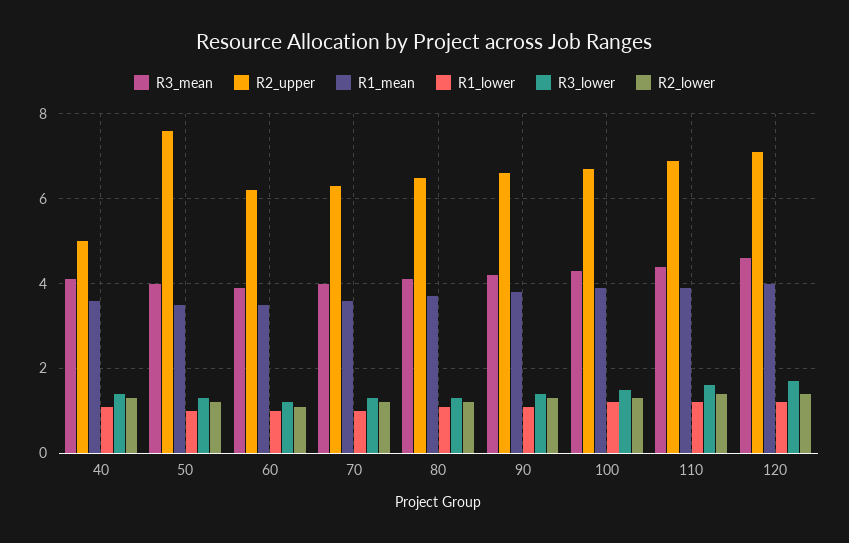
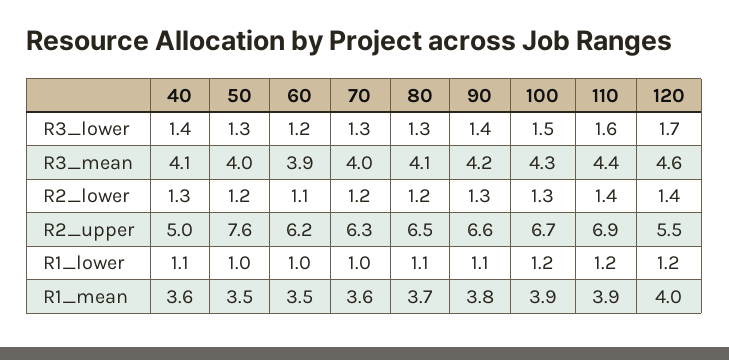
  {
    "R3_mean": {
      "40": 4.1,
      "50": 4,
      "60": 3.9,
      "70": 4,
      "80": 4.1,
      "90": 4.2,
      "100": 4.3,
      "110": 4.4,
      "120": 4.6
    },
    "R2_upper": {
      "40": 5,
      "50": 7.6,
      "60": 6.2,
      "70": 6.3,
      "80": 6.5,
      "90": 6.6,
      "100": 6.7,
      "110": 6.9,
-     "120": 7
+     "120": 5.5
    },
    "R1_mean": {
      "40": 3.6,
      "50": 3.5,
      "60": 3.5,
      "70": 3.6,
      "80": 3.7,
      "90": 3.8,
      "100": 3.9,
      "110": 3.9,
      "120": 4
    },
    "R1_lower": {
      "40": 1.1,
      "50": 1,
      "60": 1,
      "70": 1,
      "80": 1.1,
      "90": 1.1,
      "100": 1.2,
      "110": 1.2,
      "120": 1.2
    },
    "R3_lower": {
      "40": 1.4,
      "50": 1.3,
      "60": 1.2,
      "70": 1.3,
      "80": 1.3,
      "90": 1.4,
      "100": 1.5,
      "110": 1.6,
      "120": 1.7
    },
    "R2_lower": {
      "40": 1.3,
      "50": 1.2,
      "60": 1.1,
      "70": 1.2,
      "80": 1.2,
      "90": 1.3,
      "100": 1.3,
      "110": 1.4,
      "120": 1.4
    }
  }

